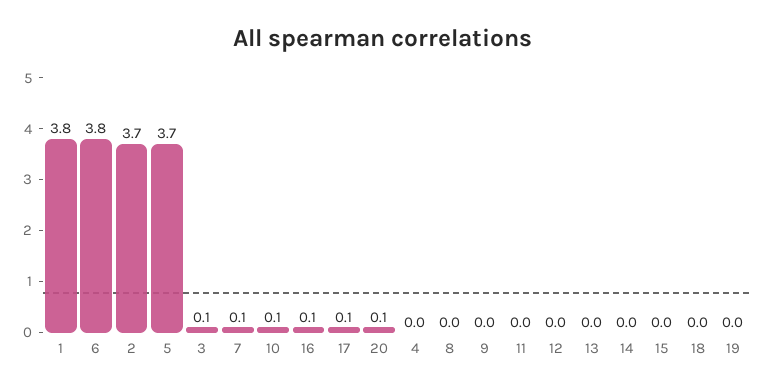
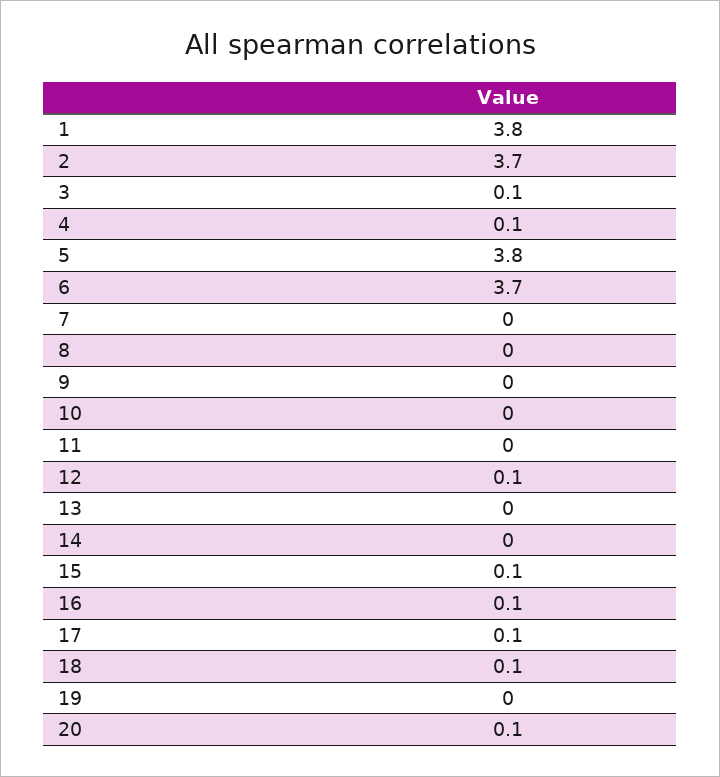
  {
    "1": 3.8,
-   "6": 3.8,
+   "6": 3.7,
    "2": 3.7,
-   "5": 3.7,
+   "5": 3.8,
    "3": 0.1,
-   "7": 0.1,
+   "7": 0,
-   "10": 0.1,
+   "10": 0,
    "16": 0.1,
    "17": 0.1,
    "20": 0.1,
-   "4": 0,
+   "4": 0.1,
    "8": 0,
    "9": 0,
    "11": 0,
-   "12": 0,
+   "12": 0.1,
    "13": 0,
    "14": 0,
-   "15": 0,
+   "15": 0.1,
-   "18": 0,
+   "18": 0.1,
    "19": 0
  }

